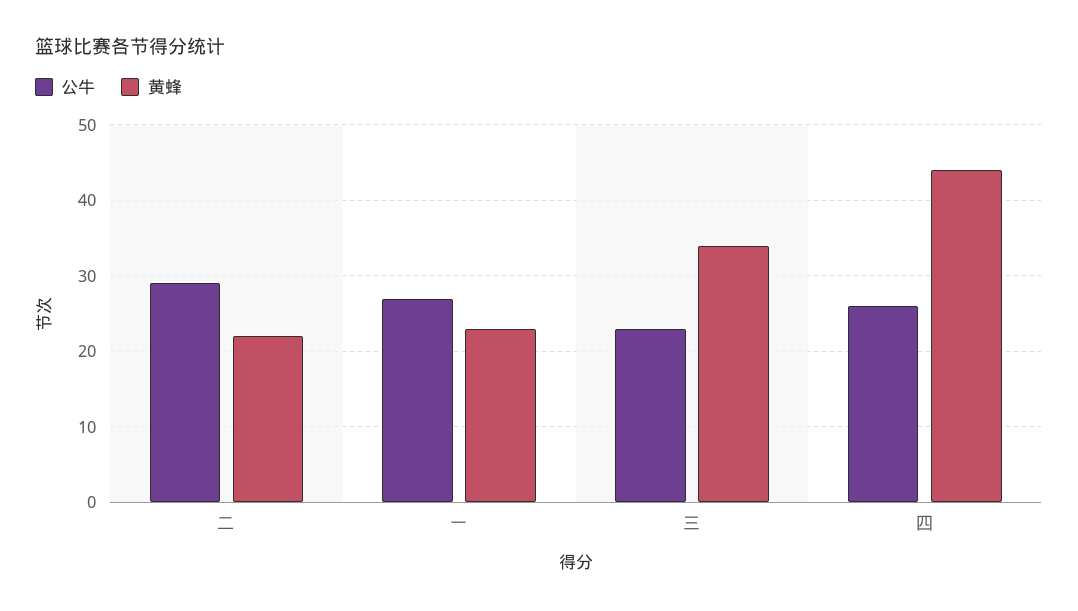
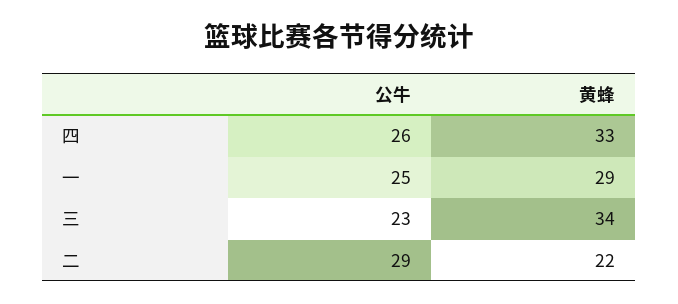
  {
    "公牛": {
      "二": 29,
-     "一": 27,
+     "一": 25,
      "三": 23,
      "四": 26
    },
    "黄蜂": {
      "二": 22,
-     "一": 23,
+     "一": 29,
      "三": 34,
-     "四": 44
+     "四": 33
    }
  }

